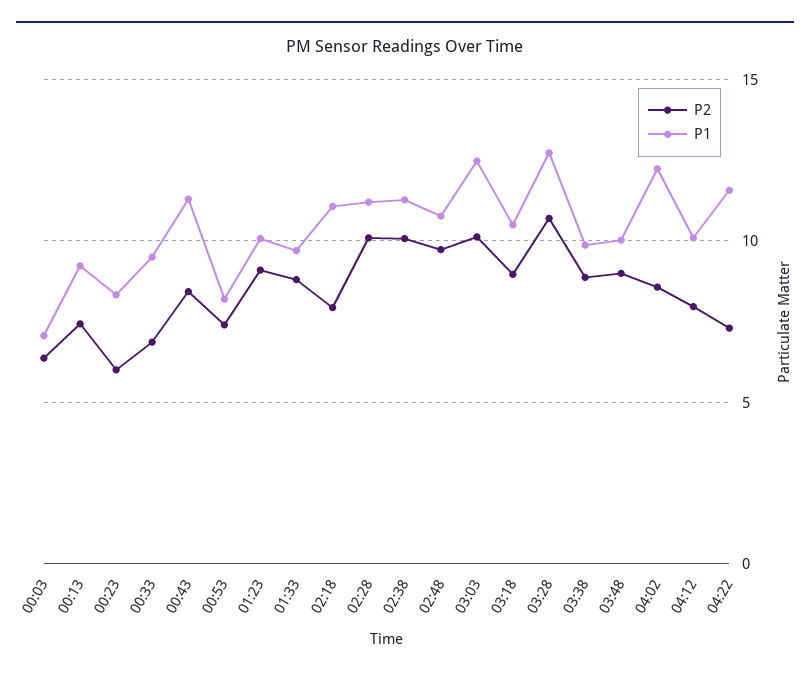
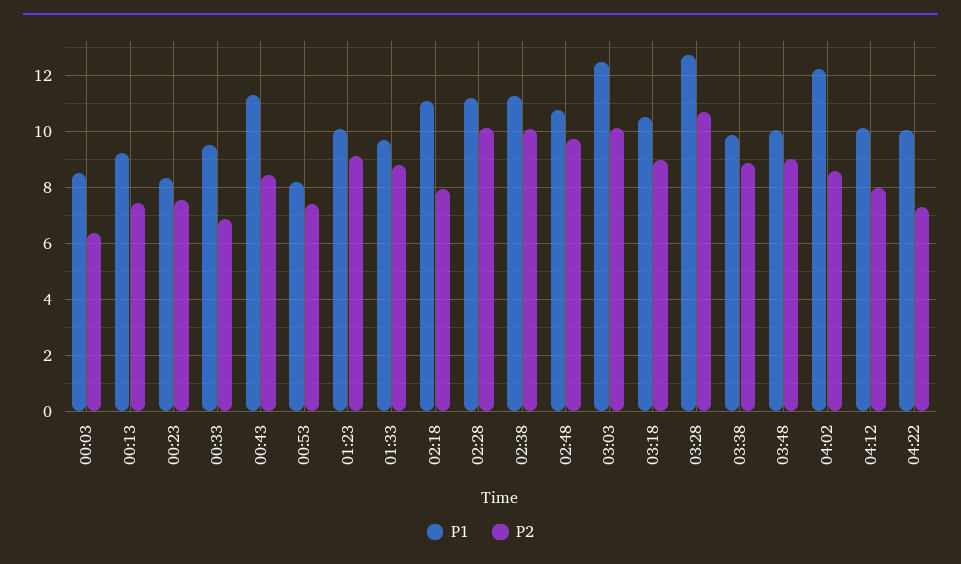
  {
    "P2": {
      "00:03": 6.25,
      "00:13": 7.5,
-     "00:23": 6,
+     "00:23": 7.5,
      "00:33": 6.75,
      "00:43": 8.5,
      "00:53": 7.5,
      "01:23": 9,
      "01:33": 8.75,
      "02:18": 8,
      "02:28": 10,
      "02:38": 10,
      "02:48": 9.75,
      "03:03": 10.25,
      "03:18": 9,
      "03:28": 10.75,
      "03:38": 8.75,
      "03:48": 9,
      "04:02": 8.5,
      "04:12": 8,
      "04:22": 7.25
    },
    "P1": {
-     "00:03": 7,
+     "00:03": 8.5,
      "00:13": 9.25,
      "00:23": 8.25,
      "00:33": 9.5,
      "00:43": 11.25,
      "00:53": 8.25,
      "01:23": 10,
      "01:33": 9.75,
      "02:18": 11,
      "02:28": 11.25,
      "02:38": 11.25,
      "02:48": 10.75,
      "03:03": 12.5,
      "03:18": 10.5,
      "03:28": 12.75,
      "03:38": 9.75,
      "03:48": 10,
      "04:02": 12.25,
      "04:12": 10,
-     "04:22": 11.5
+     "04:22": 10
    }
  }

